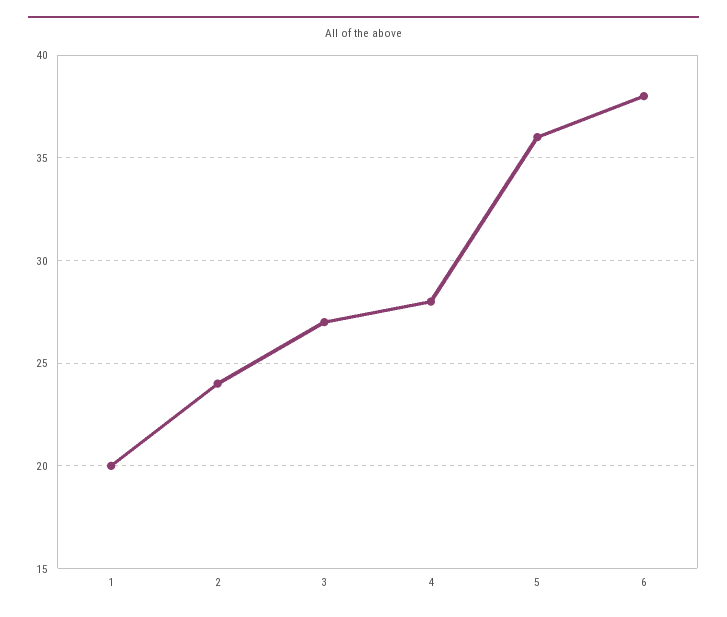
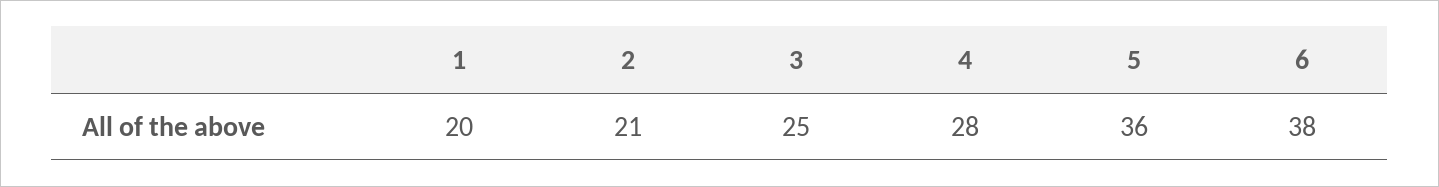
  {
    "1": 20,
-   "2": 24,
+   "2": 21,
-   "3": 27,
+   "3": 25,
    "4": 28,
    "5": 36,
    "6": 38
  }

